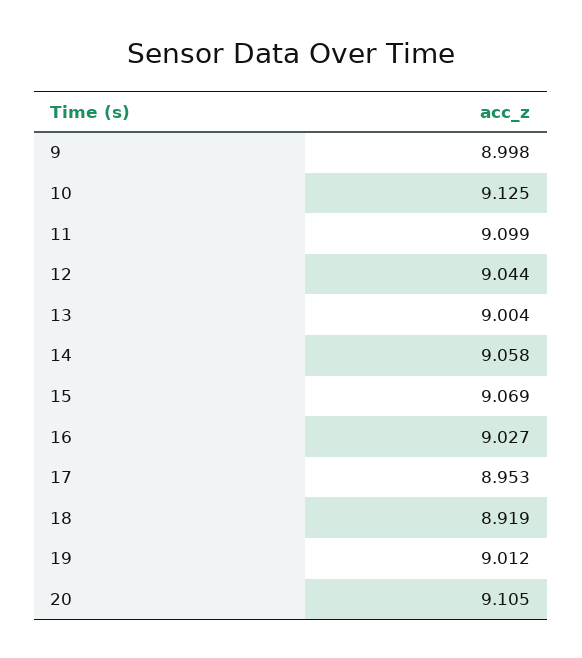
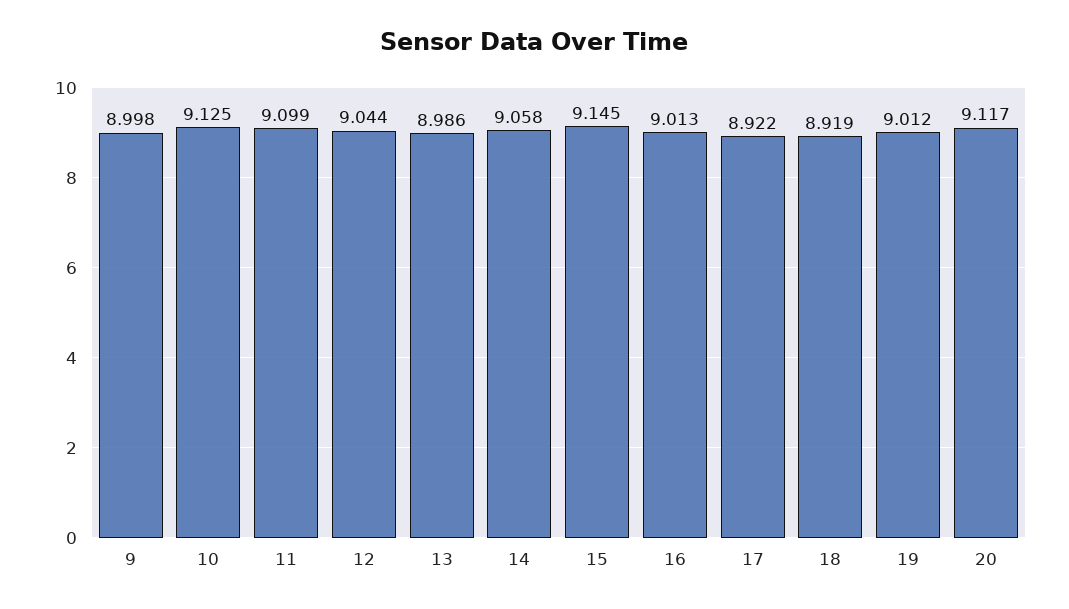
  {
    "9": 8.998,
    "10": 9.125,
    "11": 9.099,
    "12": 9.044,
-   "13": 9.004,
+   "13": 8.986,
    "14": 9.058,
-   "15": 9.069,
+   "15": 9.145,
-   "16": 9.027,
+   "16": 9.013,
-   "17": 8.953,
+   "17": 8.922,
    "18": 8.919,
    "19": 9.012,
-   "20": 9.105
+   "20": 9.117
  }

